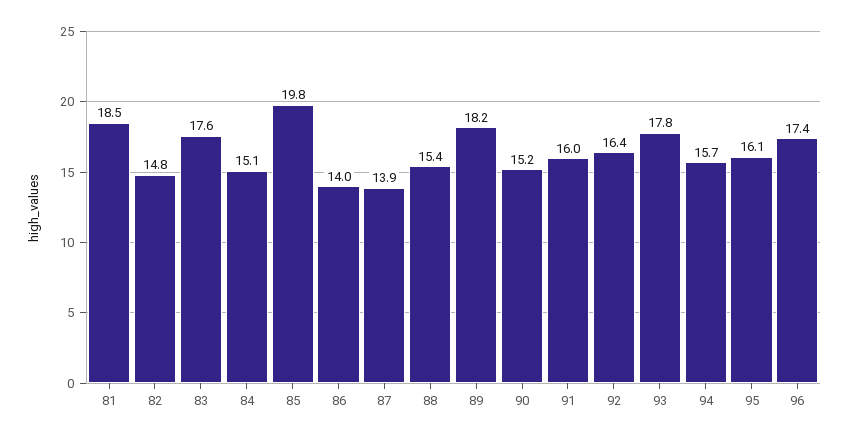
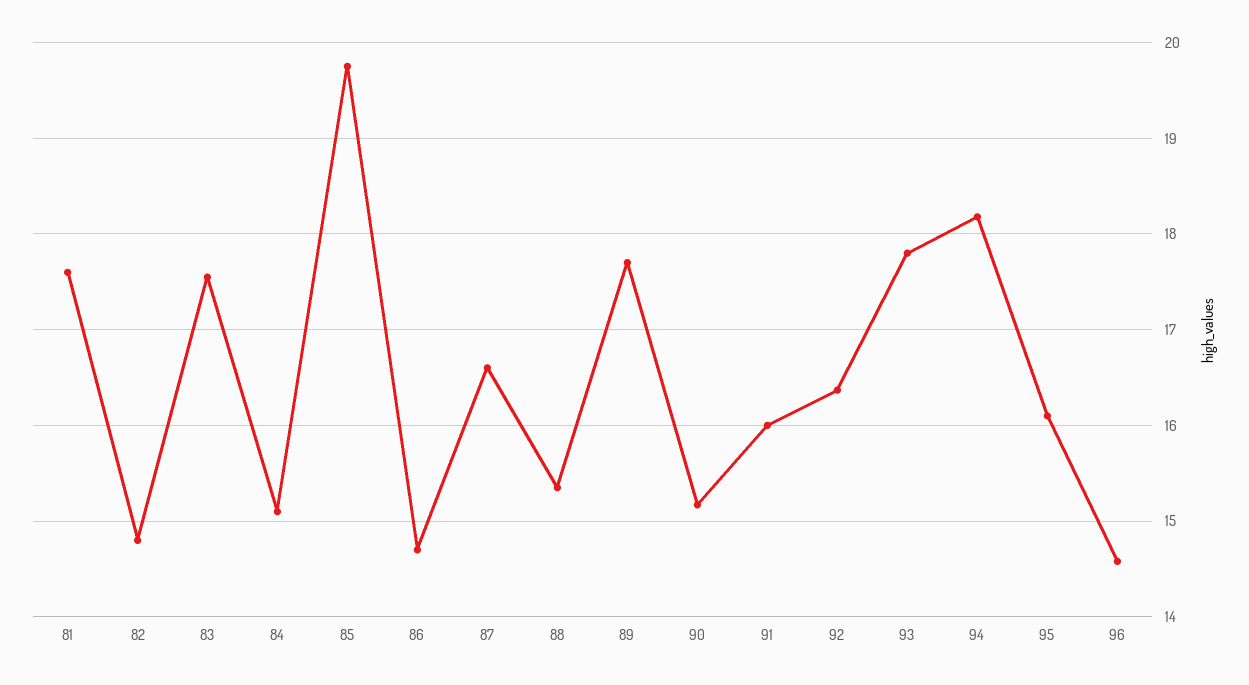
  {
-   "81": 18.5,
+   "81": 17.6,
    "82": 14.8,
    "83": 17.6,
    "84": 15.1,
    "85": 19.8,
-   "86": 14,
+   "86": 14.7,
-   "87": 13.9,
+   "87": 16.6,
    "88": 15.4,
-   "89": 18.2,
+   "89": 17.7,
    "90": 15.2,
    "91": 16,
    "92": 16.4,
    "93": 17.8,
-   "94": 15.7,
+   "94": 18.2,
    "95": 16.1,
-   "96": 17.4
+   "96": 14.6
  }

